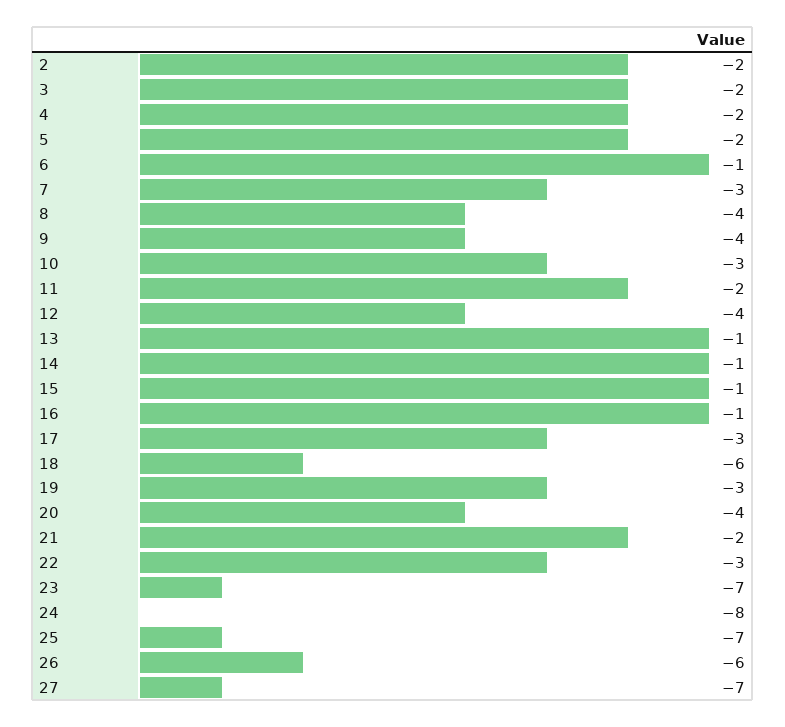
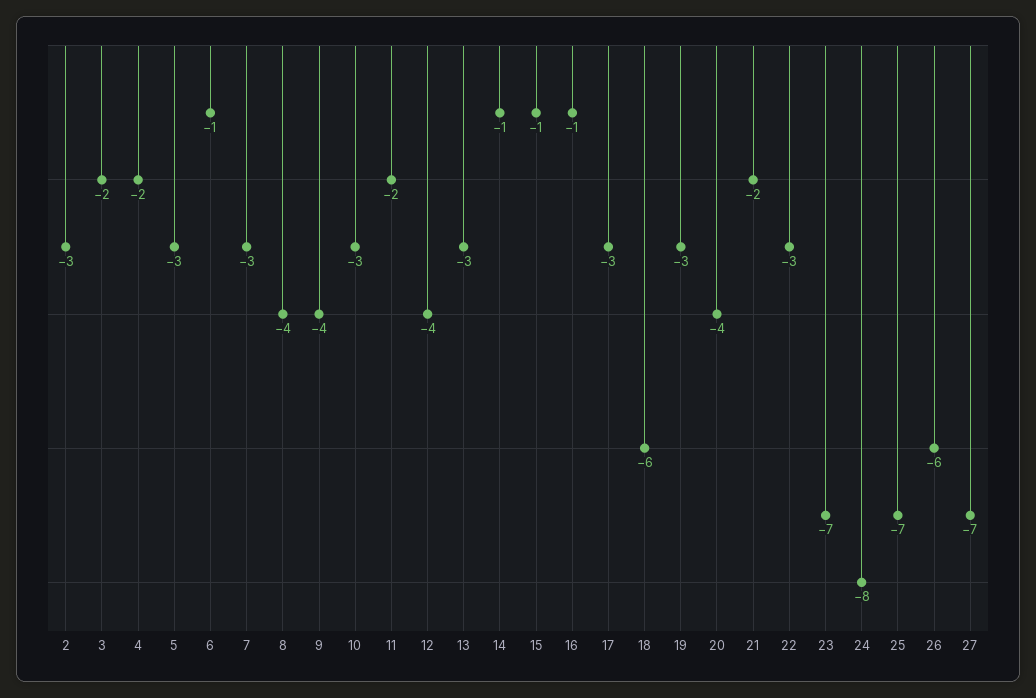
  {
-   "2": -2,
+   "2": -3,
    "3": -2,
    "4": -2,
-   "5": -2,
+   "5": -3,
    "6": -1,
    "7": -3,
    "8": -4,
    "9": -4,
    "10": -3,
    "11": -2,
    "12": -4,
-   "13": -1,
+   "13": -3,
    "14": -1,
    "15": -1,
    "16": -1,
    "17": -3,
    "18": -6,
    "19": -3,
    "20": -4,
    "21": -2,
    "22": -3,
    "23": -7,
    "24": -8,
    "25": -7,
    "26": -6,
    "27": -7
  }

